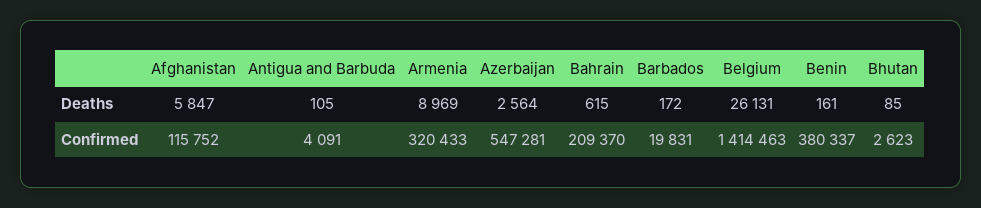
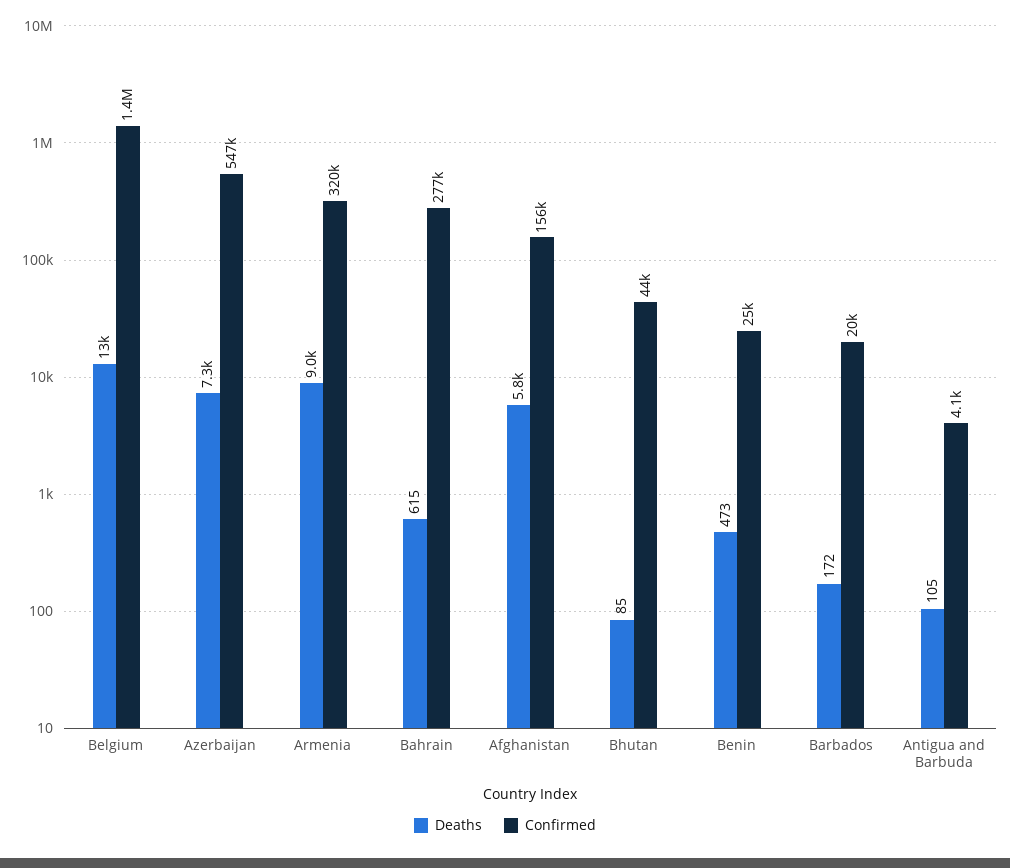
  {
    "Deaths": {
      "Afghanistan": 5847,
      "Antigua and Barbuda": 105,
      "Armenia": 8969,
-     "Azerbaijan": 2564,
+     "Azerbaijan": 7300,
      "Bahrain": 615,
      "Barbados": 172,
-     "Belgium": 26131,
+     "Belgium": 13000,
-     "Benin": 161,
+     "Benin": 473,
      "Bhutan": 85
    },
    "Confirmed": {
-     "Afghanistan": 115752,
+     "Afghanistan": 156000,
      "Antigua and Barbuda": 4091,
      "Armenia": 320433,
      "Azerbaijan": 547281,
-     "Bahrain": 209370,
+     "Bahrain": 277000,
      "Barbados": 19831,
      "Belgium": 1414463,
-     "Benin": 380337,
+     "Benin": 25000,
-     "Bhutan": 2623
+     "Bhutan": 44000
    }
  }

